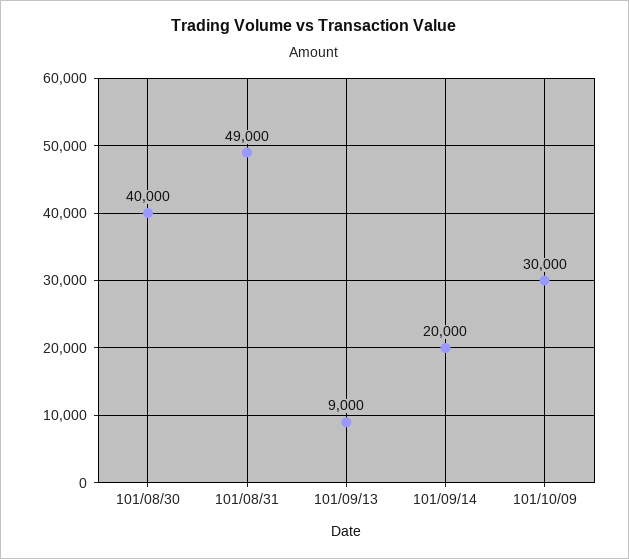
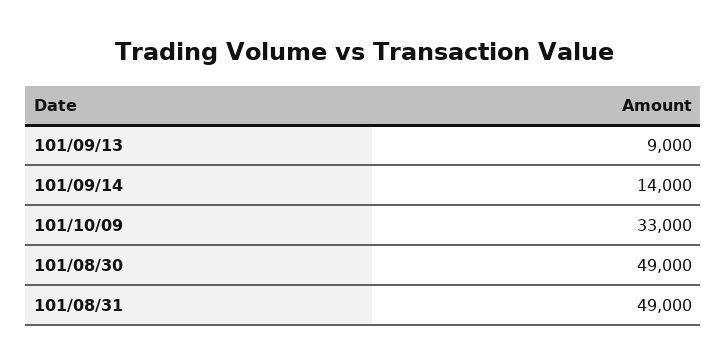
  {
-   "101/08/30": 40000,
+   "101/08/30": 49000,
    "101/08/31": 49000,
    "101/09/13": 9000,
-   "101/09/14": 20000,
+   "101/09/14": 14000,
-   "101/10/09": 30000
+   "101/10/09": 33000
  }

